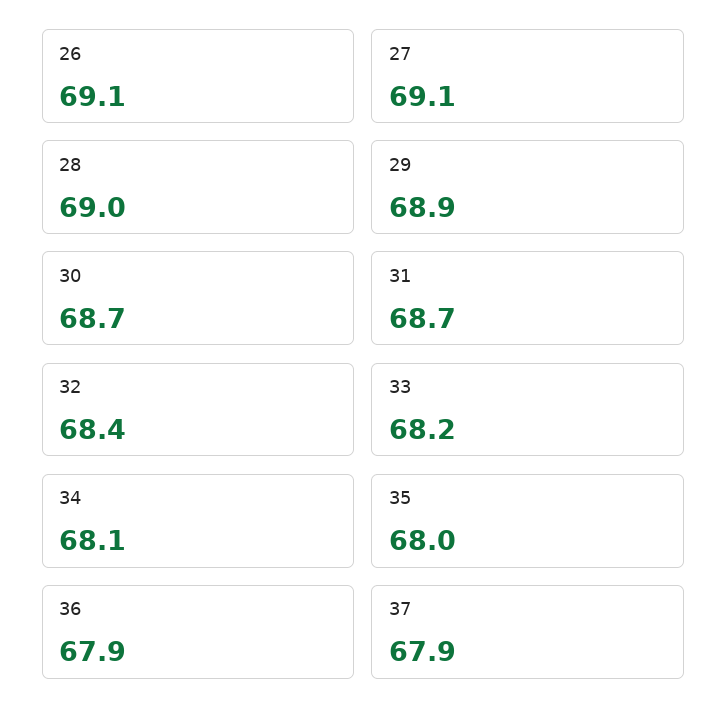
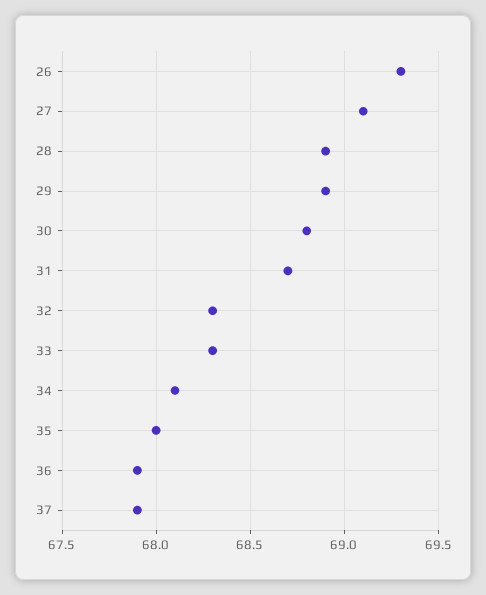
  {
-   "26": 69.1,
+   "26": 69.3,
    "27": 69.1,
-   "28": 69,
+   "28": 68.9,
    "29": 68.9,
-   "30": 68.7,
+   "30": 68.8,
    "31": 68.7,
-   "32": 68.4,
+   "32": 68.3,
-   "33": 68.2,
+   "33": 68.3,
    "34": 68.1,
    "35": 68,
    "36": 67.9,
    "37": 67.9
  }

